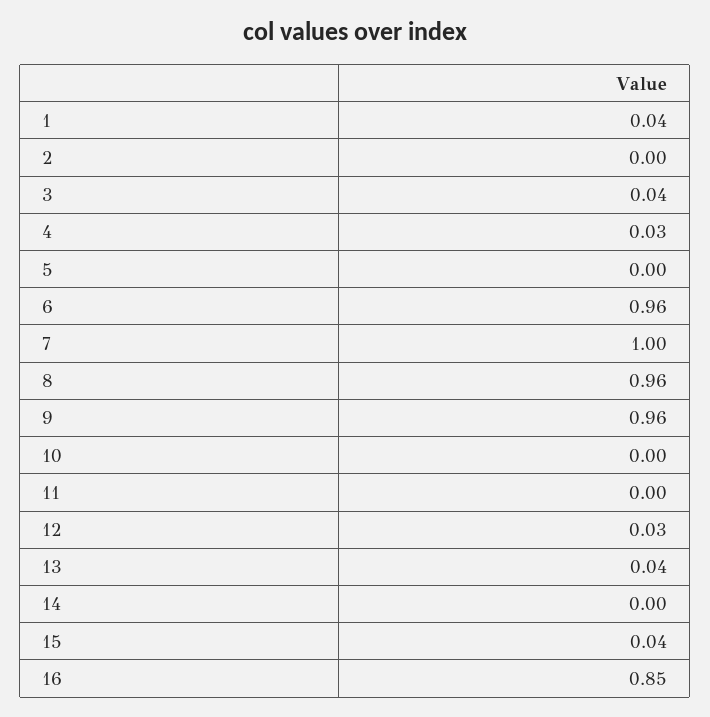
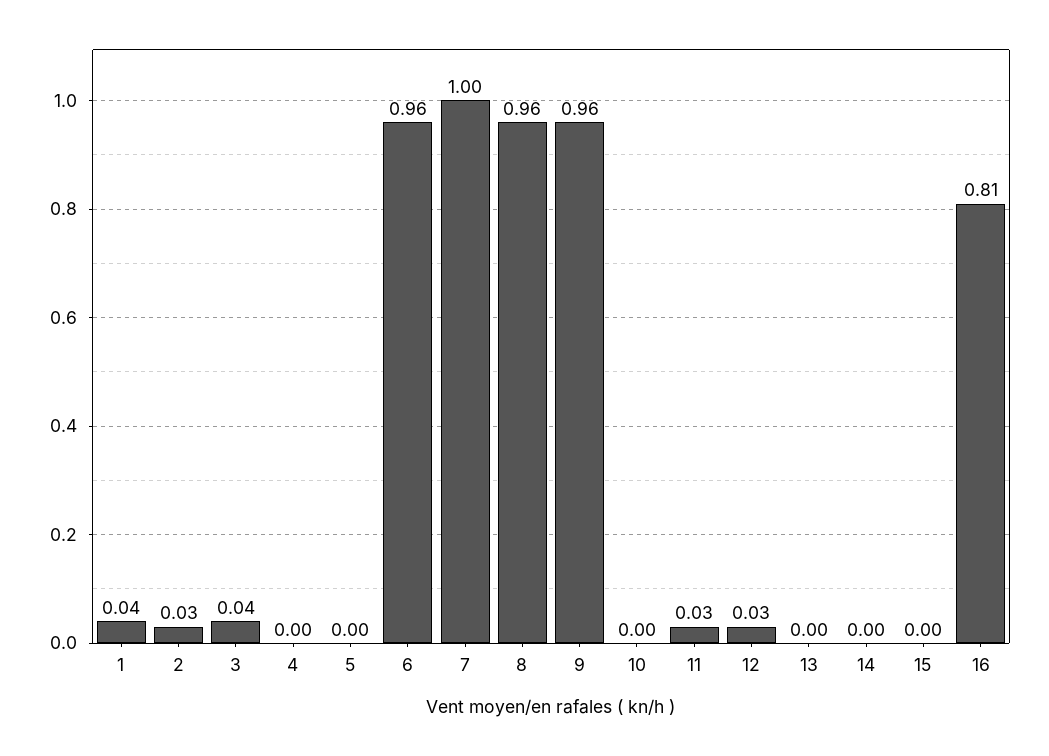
  {
    "1": 0.04,
-   "2": 0,
+   "2": 0.03,
    "3": 0.04,
-   "4": 0.03,
+   "4": 0,
    "5": 0,
    "6": 0.96,
    "7": 1,
    "8": 0.96,
    "9": 0.96,
    "10": 0,
-   "11": 0,
+   "11": 0.03,
    "12": 0.03,
-   "13": 0.04,
+   "13": 0,
    "14": 0,
-   "15": 0.04,
+   "15": 0,
-   "16": 0.85
+   "16": 0.81
  }

